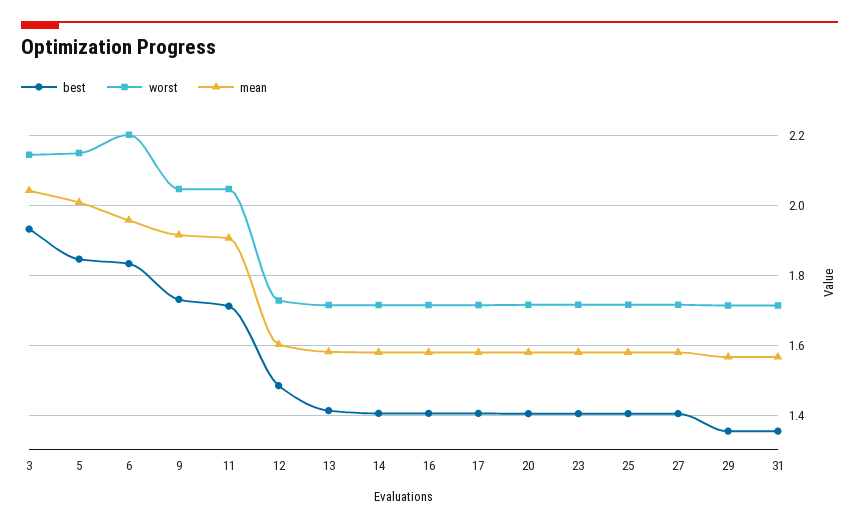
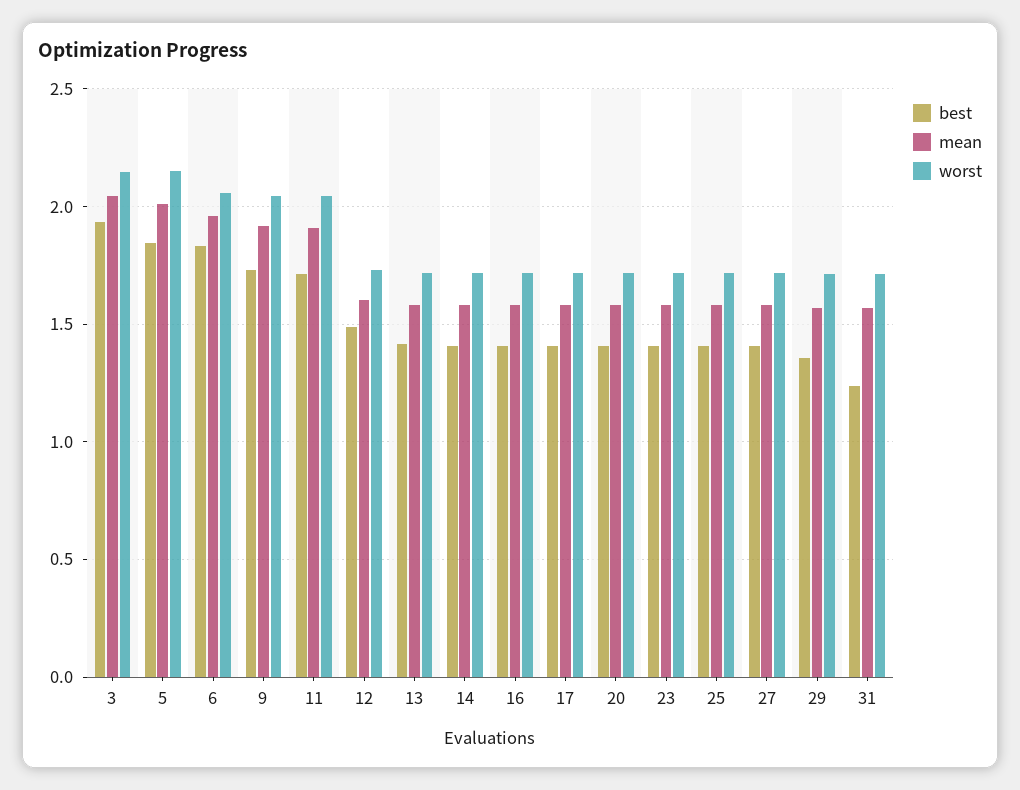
  {
    "best": {
      "3": 1.94,
      "5": 1.84,
      "6": 1.84,
      "9": 1.74,
      "11": 1.72,
      "12": 1.48,
      "13": 1.42,
      "14": 1.4,
      "16": 1.4,
      "17": 1.4,
      "20": 1.4,
      "23": 1.4,
      "25": 1.4,
      "27": 1.4,
      "29": 1.36,
-     "31": 1.36
+     "31": 1.25
    },
    "worst": {
      "3": 2.14,
      "5": 2.16,
-     "6": 2.2,
+     "6": 2.05,
      "9": 2.04,
      "11": 2.04,
      "12": 1.72,
      "13": 1.72,
      "14": 1.72,
      "16": 1.72,
      "17": 1.72,
      "20": 1.72,
      "23": 1.72,
      "25": 1.72,
      "27": 1.72,
      "29": 1.72,
      "31": 1.72
    },
    "mean": {
      "3": 2.04,
      "5": 2,
      "6": 1.96,
      "9": 1.92,
      "11": 1.9,
      "12": 1.6,
      "13": 1.58,
      "14": 1.58,
      "16": 1.58,
      "17": 1.58,
      "20": 1.58,
      "23": 1.58,
      "25": 1.58,
      "27": 1.58,
      "29": 1.56,
      "31": 1.56
    }
  }

